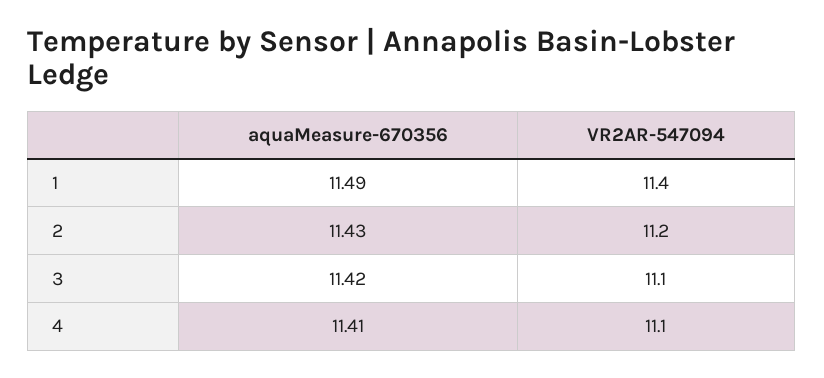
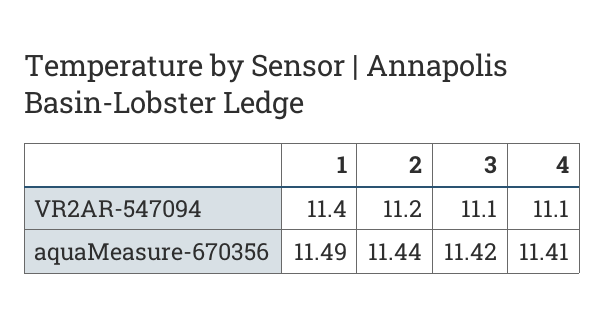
  {
    "aquaMeasure-670356": {
      "1": 11.49,
-     "2": 11.43,
+     "2": 11.44,
      "3": 11.42,
      "4": 11.41
    },
    "VR2AR-547094": {
      "1": 11.4,
      "2": 11.2,
      "3": 11.1,
      "4": 11.1
    }
  }

